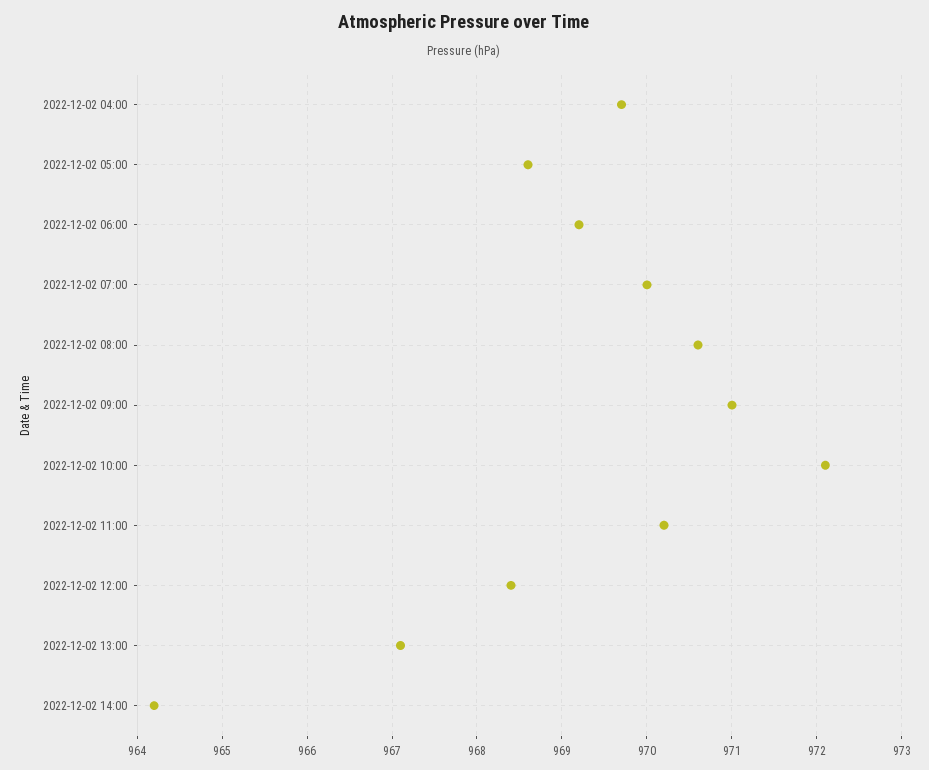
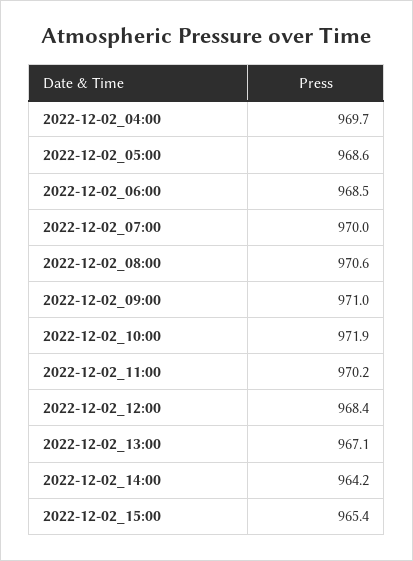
  {
    "2022-12-02 04:00": 969.7,
    "2022-12-02 05:00": 968.6,
-   "2022-12-02 06:00": 969.2,
+   "2022-12-02 06:00": 968.5,
    "2022-12-02 07:00": 970,
    "2022-12-02 08:00": 970.6,
    "2022-12-02 09:00": 971,
-   "2022-12-02 10:00": 972.1,
+   "2022-12-02 10:00": 971.9,
    "2022-12-02 11:00": 970.2,
    "2022-12-02 12:00": 968.4,
    "2022-12-02 13:00": 967.1,
-   "2022-12-02 14:00": 964.2
+   "2022-12-02 14:00": 964.2,
+   "2022-12-02_15:00": 965.4
  }

